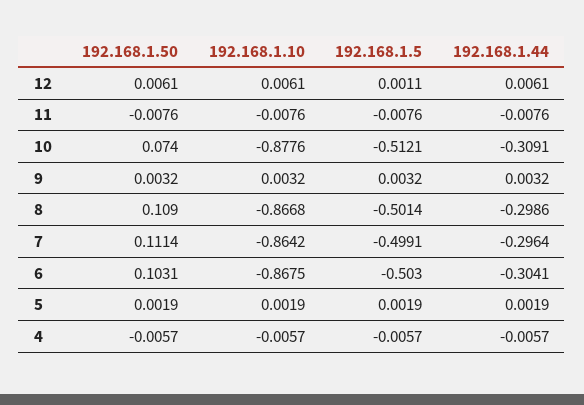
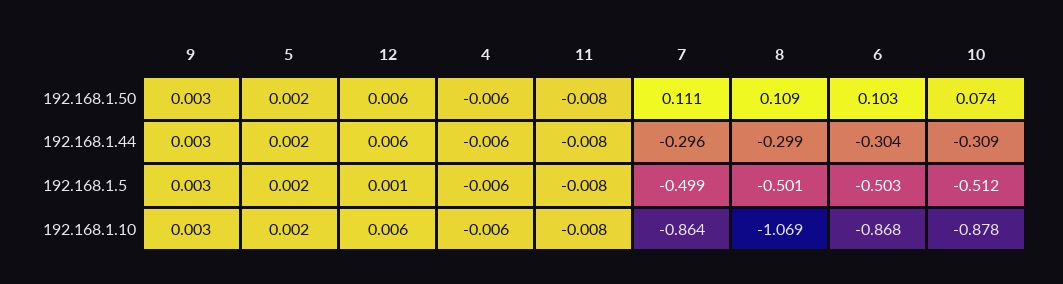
  {
    "192.168.1.50": {
      "12": 0.0061,
      "11": -0.0076,
      "10": 0.074,
      "9": 0.0032,
      "8": 0.109,
      "7": 0.1114,
      "6": 0.1031,
      "5": 0.0019,
      "4": -0.0057
    },
    "192.168.1.10": {
      "12": 0.0061,
      "11": -0.0076,
      "10": -0.8776,
      "9": 0.0032,
-     "8": -0.8668,
+     "8": -1.069,
      "7": -0.8642,
      "6": -0.8675,
      "5": 0.0019,
      "4": -0.0057
    },
    "192.168.1.5": {
      "12": 0.0011,
      "11": -0.0076,
      "10": -0.5121,
      "9": 0.0032,
      "8": -0.5014,
      "7": -0.4991,
      "6": -0.503,
      "5": 0.0019,
      "4": -0.0057
    },
    "192.168.1.44": {
      "12": 0.0061,
      "11": -0.0076,
      "10": -0.3091,
      "9": 0.0032,
      "8": -0.2986,
      "7": -0.2964,
      "6": -0.3041,
      "5": 0.0019,
      "4": -0.0057
    }
  }

